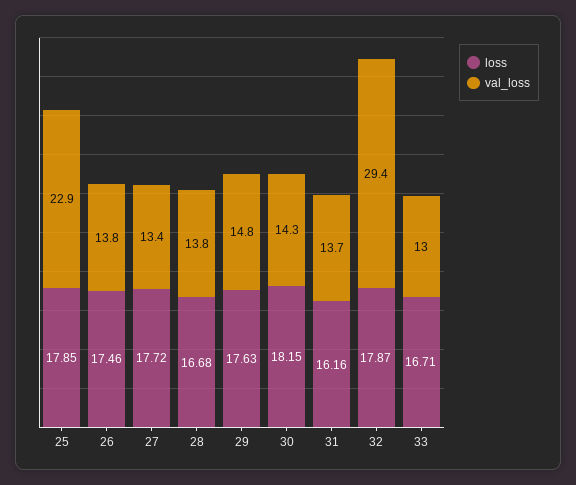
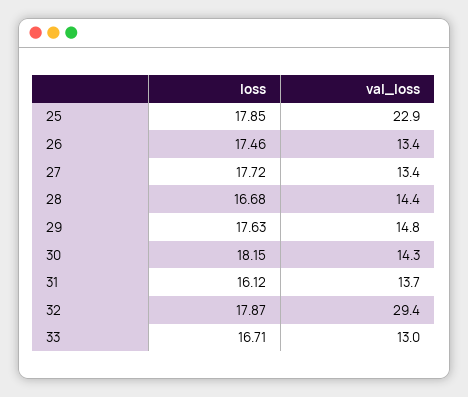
  {
    "loss": {
      "25": 17.85,
      "26": 17.46,
      "27": 17.72,
      "28": 16.68,
      "29": 17.63,
      "30": 18.15,
-     "31": 16.16,
+     "31": 16.12,
      "32": 17.87,
      "33": 16.71
    },
    "val_loss": {
      "25": 22.9,
-     "26": 13.8,
+     "26": 13.4,
      "27": 13.4,
-     "28": 13.8,
+     "28": 14.4,
      "29": 14.8,
      "30": 14.3,
      "31": 13.7,
      "32": 29.4,
      "33": 13
    }
  }

